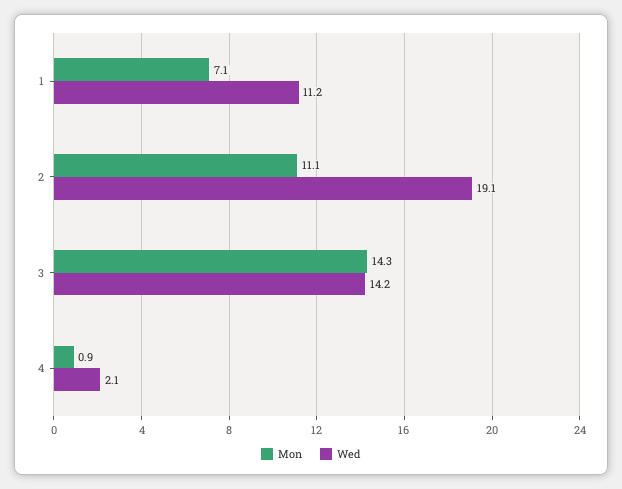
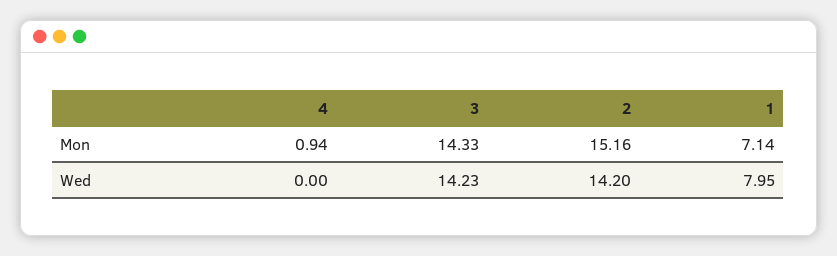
  {
    "Mon": {
      "1": 7.14,
-     "2": 11.1,
+     "2": 15.16,
      "3": 14.33,
      "4": 0.94
    },
    "Wed": {
-     "1": 11.2,
+     "1": 7.95,
-     "2": 19.1,
+     "2": 14.2,
      "3": 14.23,
-     "4": 2.1
+     "4": 0
    }
  }

